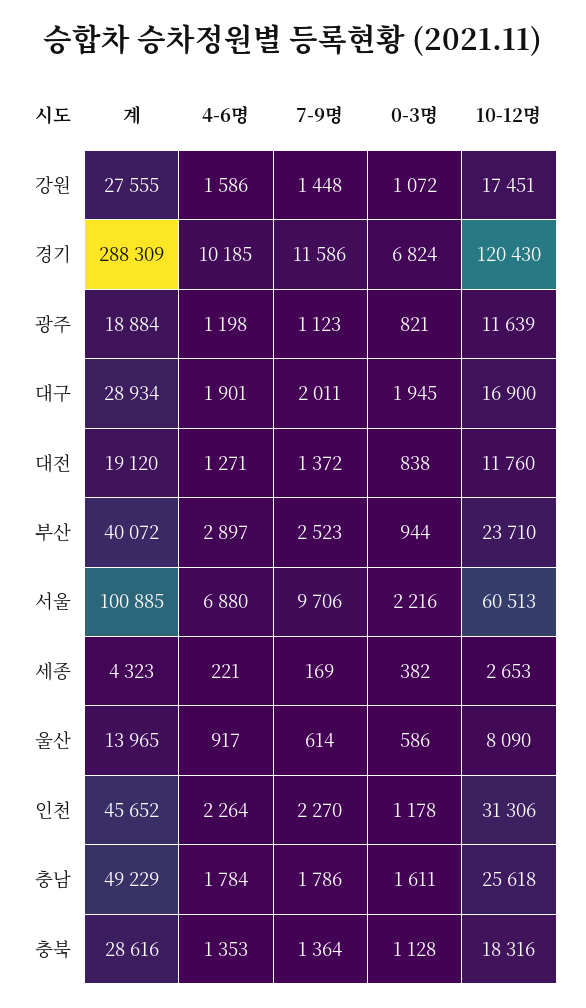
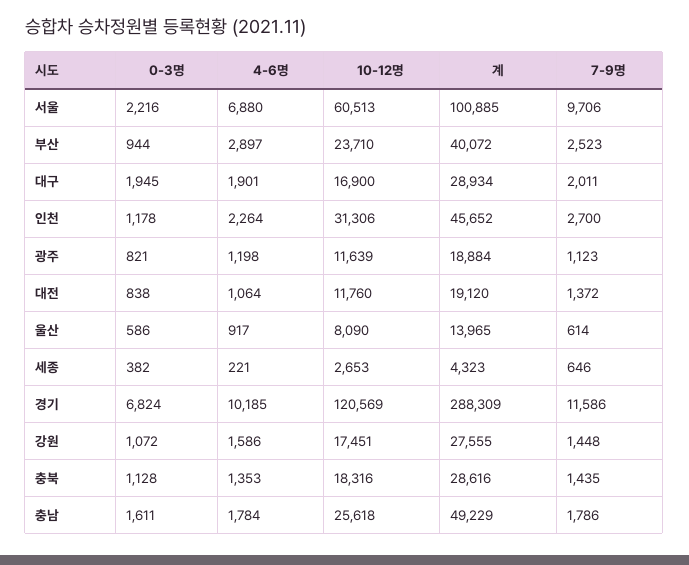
  {
    "계": {
      "강원": 27555,
      "경기": 288309,
      "광주": 18884,
      "대구": 28934,
      "대전": 19120,
      "부산": 40072,
      "서울": 100885,
      "세종": 4323,
      "울산": 13965,
      "인천": 45652,
      "충남": 49229,
      "충북": 28616
    },
    "4-6명": {
      "강원": 1586,
      "경기": 10185,
      "광주": 1198,
      "대구": 1901,
-     "대전": 1271,
+     "대전": 1064,
      "부산": 2897,
      "서울": 6880,
      "세종": 221,
      "울산": 917,
      "인천": 2264,
      "충남": 1784,
      "충북": 1353
    },
    "7-9명": {
      "강원": 1448,
      "경기": 11586,
      "광주": 1123,
      "대구": 2011,
      "대전": 1372,
      "부산": 2523,
      "서울": 9706,
-     "세종": 169,
+     "세종": 646,
      "울산": 614,
-     "인천": 2270,
+     "인천": 2700,
      "충남": 1786,
-     "충북": 1364
+     "충북": 1435
    },
    "0-3명": {
      "강원": 1072,
      "경기": 6824,
      "광주": 821,
      "대구": 1945,
      "대전": 838,
      "부산": 944,
      "서울": 2216,
      "세종": 382,
      "울산": 586,
      "인천": 1178,
      "충남": 1611,
      "충북": 1128
    },
    "10-12명": {
      "강원": 17451,
-     "경기": 120430,
+     "경기": 120569,
      "광주": 11639,
      "대구": 16900,
      "대전": 11760,
      "부산": 23710,
      "서울": 60513,
      "세종": 2653,
      "울산": 8090,
      "인천": 31306,
      "충남": 25618,
      "충북": 18316
    }
  }

